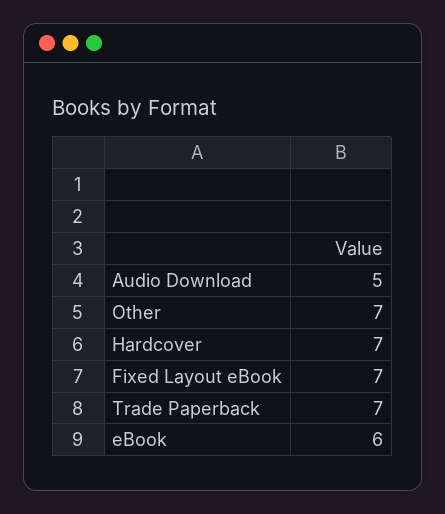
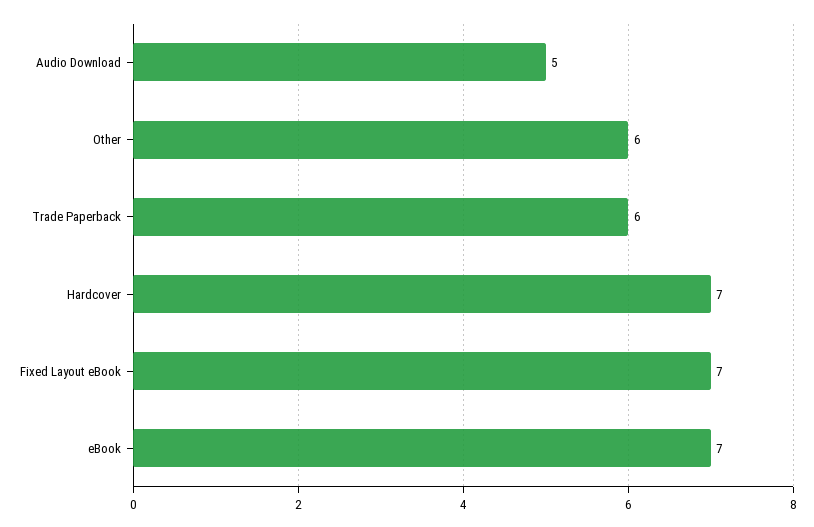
  {
    "Audio Download": 5,
-   "Other": 7,
+   "Other": 6,
    "Hardcover": 7,
    "Fixed Layout eBook": 7,
-   "Trade Paperback": 7,
+   "Trade Paperback": 6,
-   "eBook": 6
+   "eBook": 7
  }

